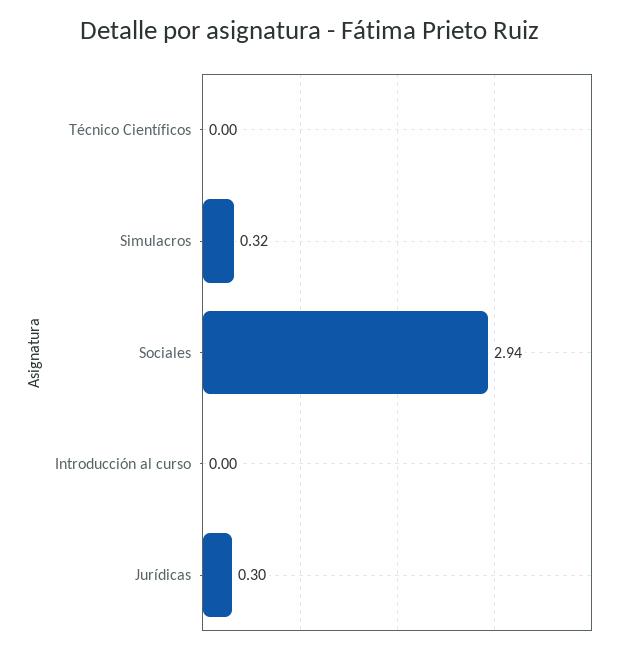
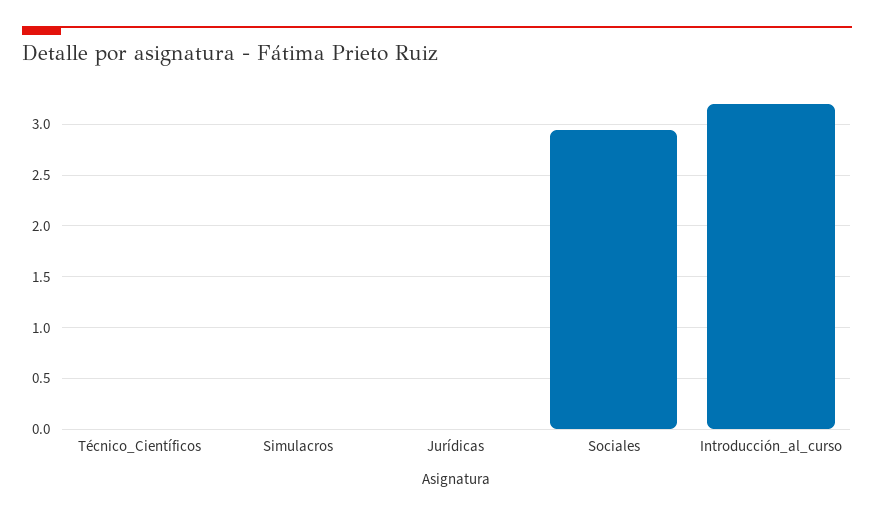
  {
    "Técnico Científicos": 0,
-   "Simulacros": 0.32,
+   "Simulacros": 0,
    "Sociales": 2.94,
-   "Introducción al curso": 0,
+   "Introducción al curso": 3.2,
-   "Jurídicas": 0.3
+   "Jurídicas": 0
  }

